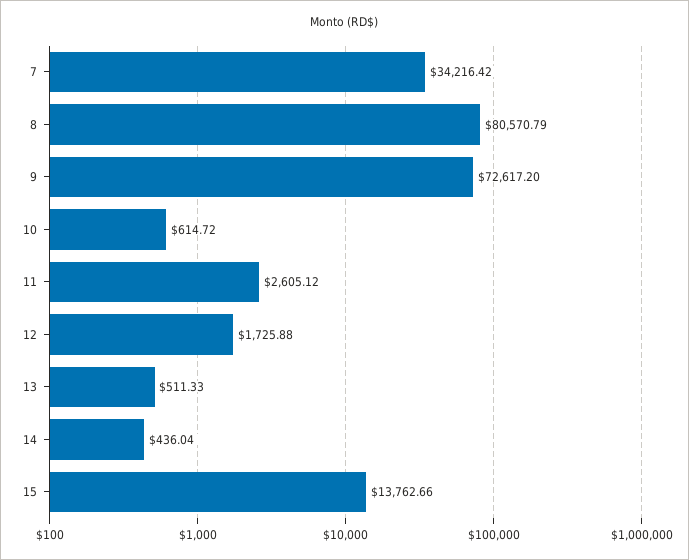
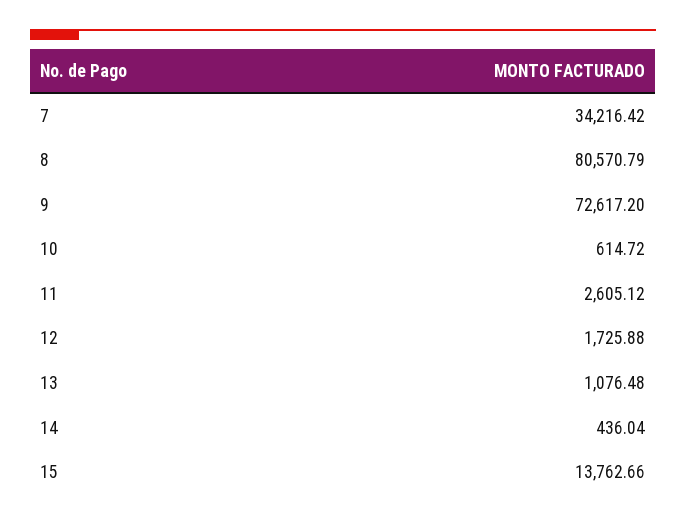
  {
    "7": 34216.42,
    "8": 80570.79,
    "9": 72617.2,
    "10": 614.72,
    "11": 2605.12,
    "12": 1725.88,
-   "13": 511.33,
+   "13": 1076.48,
    "14": 436.04,
    "15": 13762.66
  }

